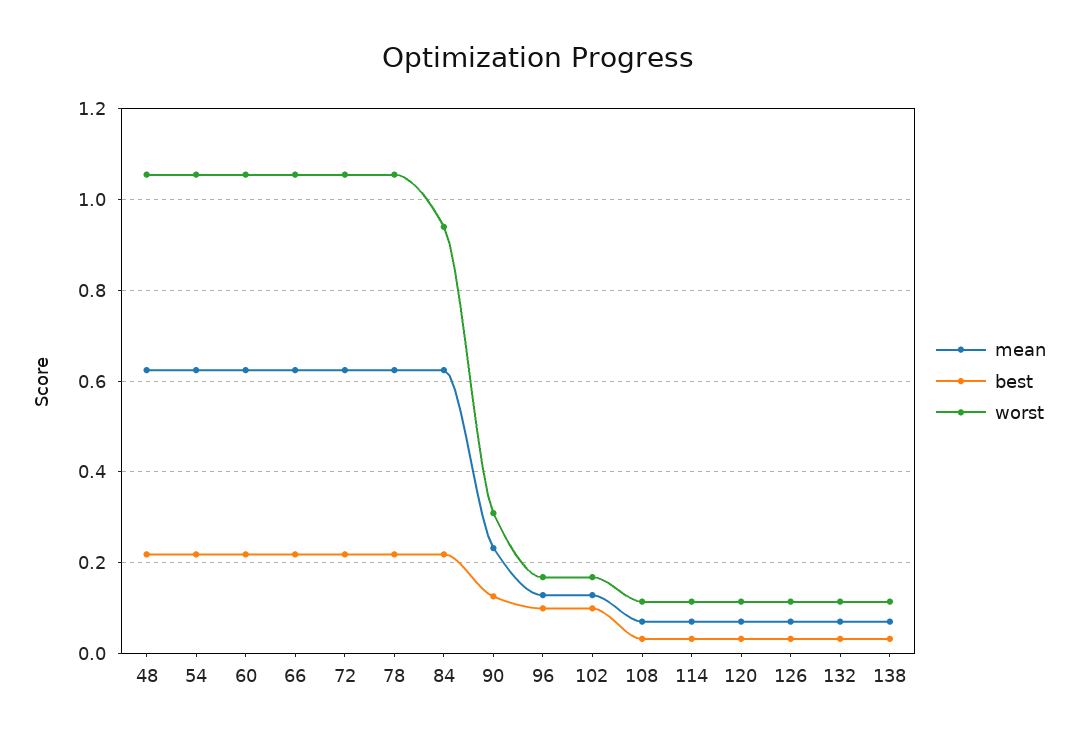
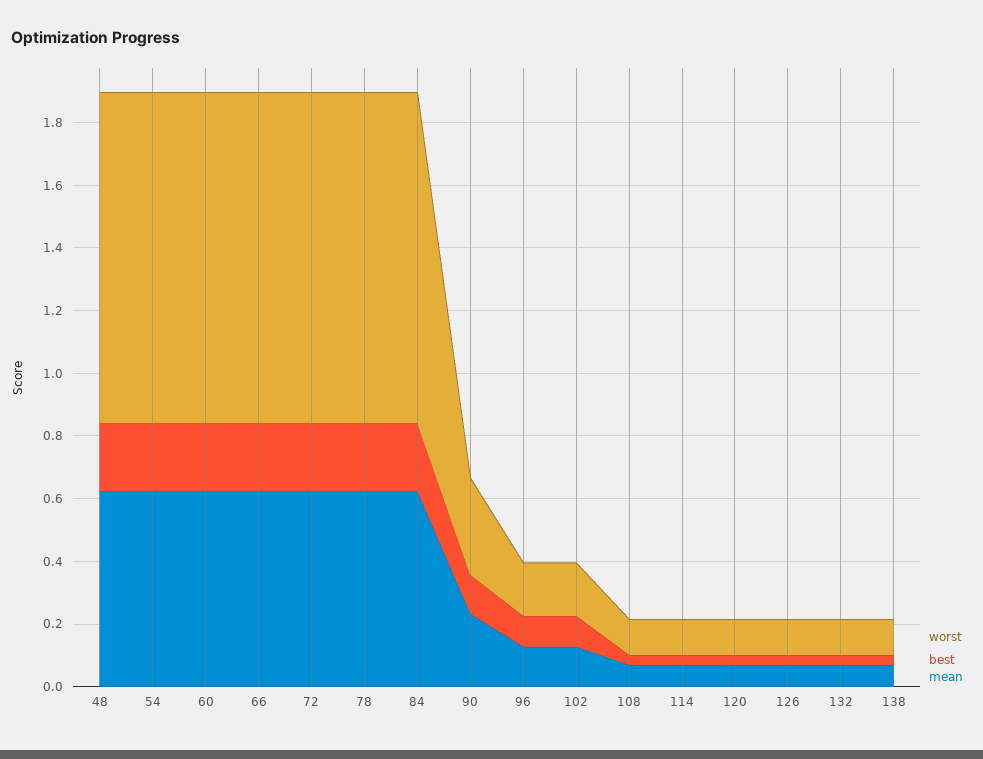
  {
    "mean": {
      "48": 0.62,
      "54": 0.62,
      "60": 0.62,
      "66": 0.62,
      "72": 0.62,
      "78": 0.62,
      "84": 0.62,
      "90": 0.24,
      "96": 0.12,
      "102": 0.12,
      "108": 0.08,
      "114": 0.08,
      "120": 0.08,
      "126": 0.08,
      "132": 0.08,
      "138": 0.08
    },
    "best": {
      "48": 0.22,
      "54": 0.22,
      "60": 0.22,
      "66": 0.22,
      "72": 0.22,
      "78": 0.22,
      "84": 0.22,
      "90": 0.12,
      "96": 0.1,
      "102": 0.1,
      "108": 0.04,
      "114": 0.04,
      "120": 0.04,
      "126": 0.04,
      "132": 0.04,
      "138": 0.04
    },
    "worst": {
      "48": 1.06,
      "54": 1.06,
      "60": 1.06,
      "66": 1.06,
      "72": 1.06,
      "78": 1.06,
-     "84": 0.94,
+     "84": 1.05,
      "90": 0.3,
      "96": 0.16,
      "102": 0.16,
      "108": 0.12,
      "114": 0.12,
      "120": 0.12,
      "126": 0.12,
      "132": 0.12,
      "138": 0.12
    }
  }

